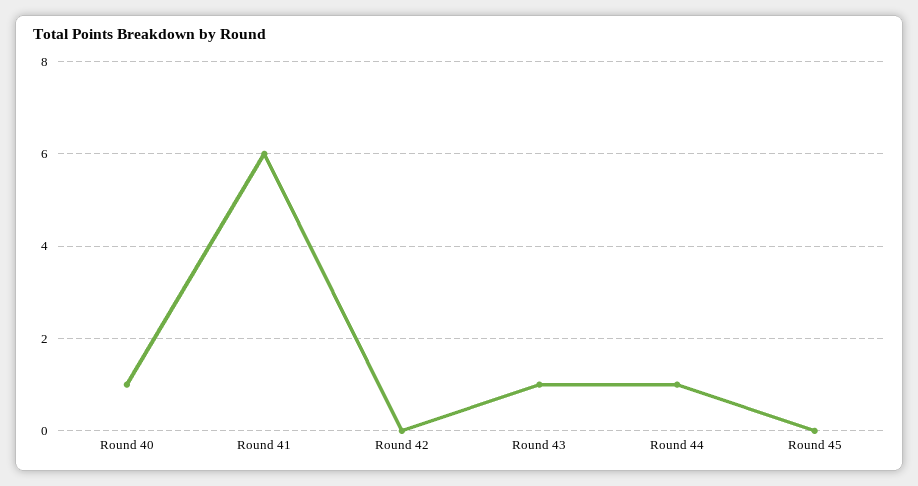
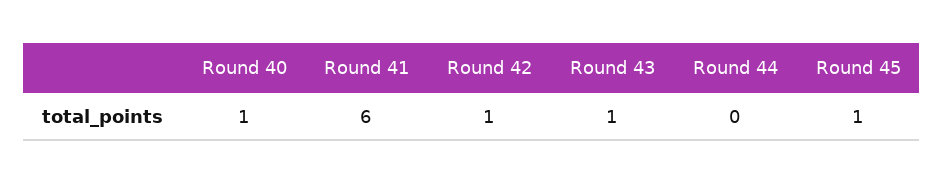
  {
    "Round 40": 1,
    "Round 41": 6,
-   "Round 42": 0,
+   "Round 42": 1,
    "Round 43": 1,
-   "Round 44": 1,
+   "Round 44": 0,
-   "Round 45": 0
+   "Round 45": 1
  }

